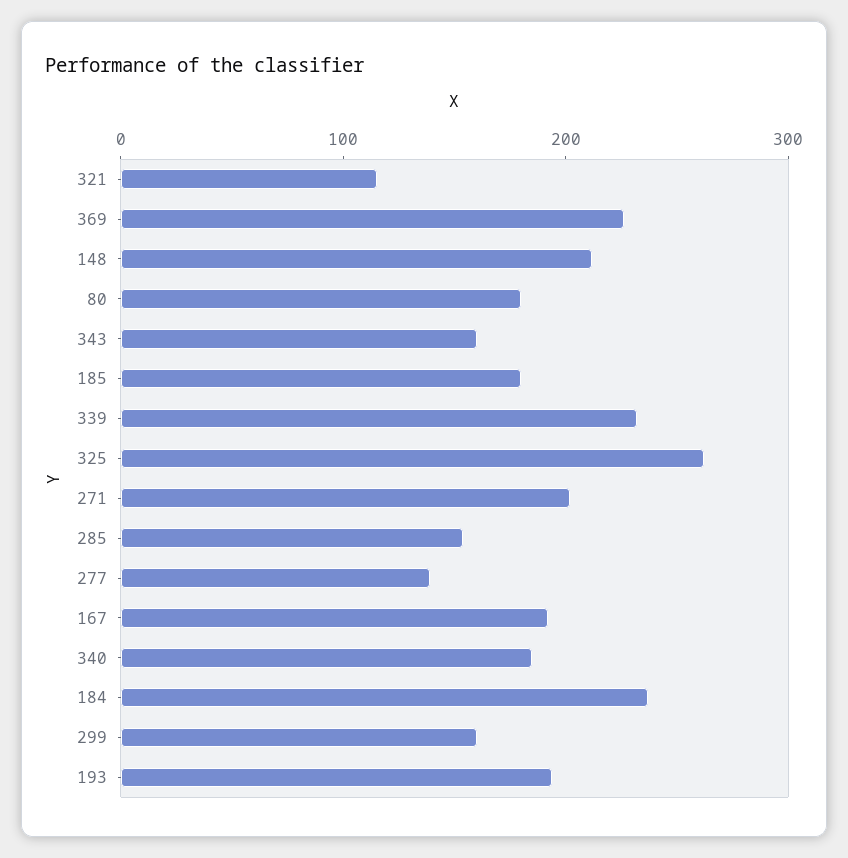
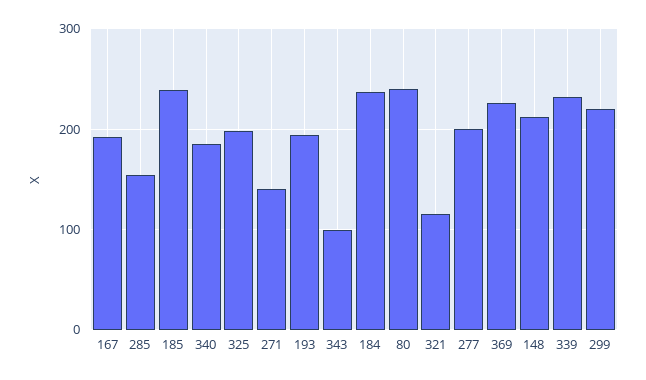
  {
    "321": 120,
    "369": 230,
    "148": 210,
-   "80": 180,
+   "80": 240,
-   "343": 160,
+   "343": 100,
-   "185": 180,
+   "185": 240,
    "339": 230,
-   "325": 260,
+   "325": 200,
-   "271": 200,
+   "271": 140,
    "285": 150,
-   "277": 140,
+   "277": 200,
    "167": 190,
    "340": 190,
    "184": 240,
-   "299": 160,
+   "299": 220,
    "193": 190
  }

